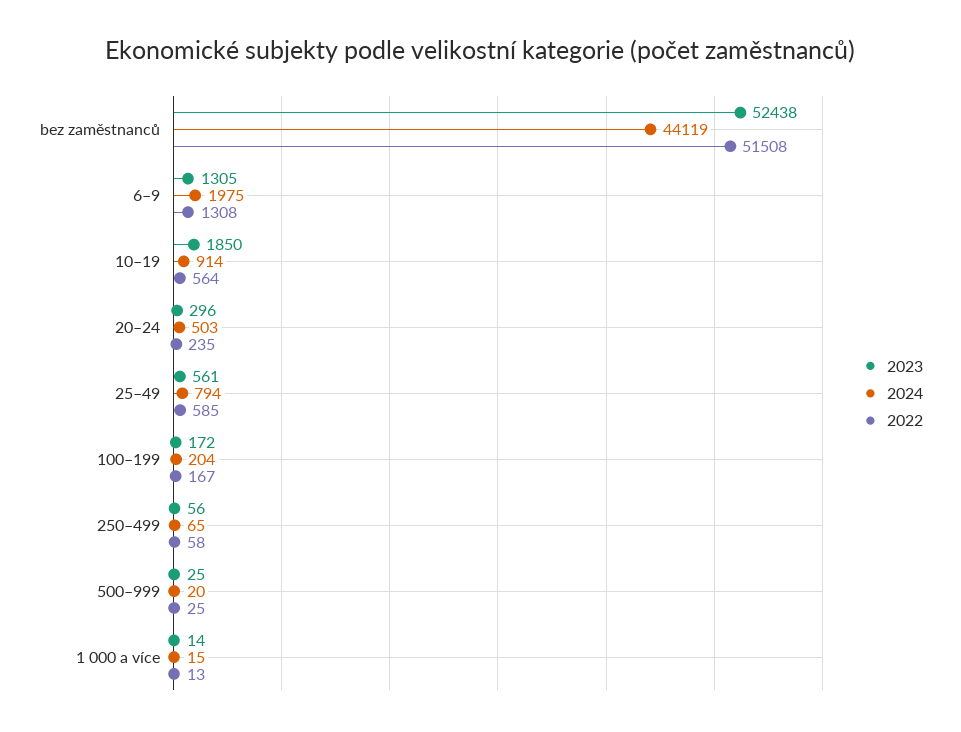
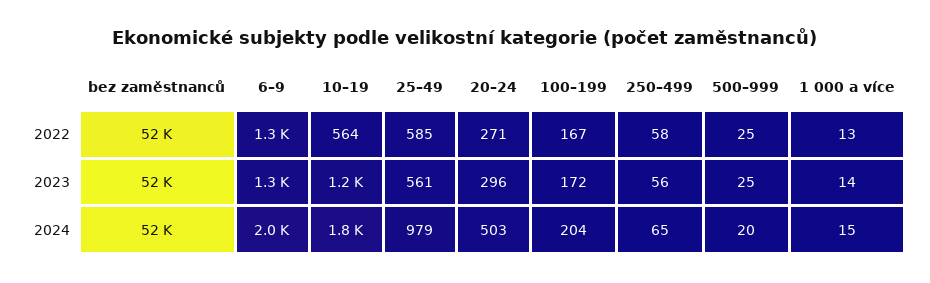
  {
    "2023": {
      "bez zaměstnanců": 52438,
      "6–9": 1305,
-     "10–19": 1850,
+     "10–19": 1200,
      "20–24": 296,
      "25–49": 561,
      "100–199": 172,
      "250–499": 56,
      "500–999": 25,
      "1 000 a více": 14
    },
    "2024": {
-     "bez zaměstnanců": 44119,
+     "bez zaměstnanců": 52000,
      "6–9": 1975,
-     "10–19": 914,
+     "10–19": 1800,
      "20–24": 503,
-     "25–49": 794,
+     "25–49": 979,
      "100–199": 204,
      "250–499": 65,
      "500–999": 20,
      "1 000 a více": 15
    },
    "2022": {
      "bez zaměstnanců": 51508,
      "6–9": 1308,
      "10–19": 564,
-     "20–24": 235,
+     "20–24": 271,
      "25–49": 585,
      "100–199": 167,
      "250–499": 58,
      "500–999": 25,
      "1 000 a více": 13
    }
  }

